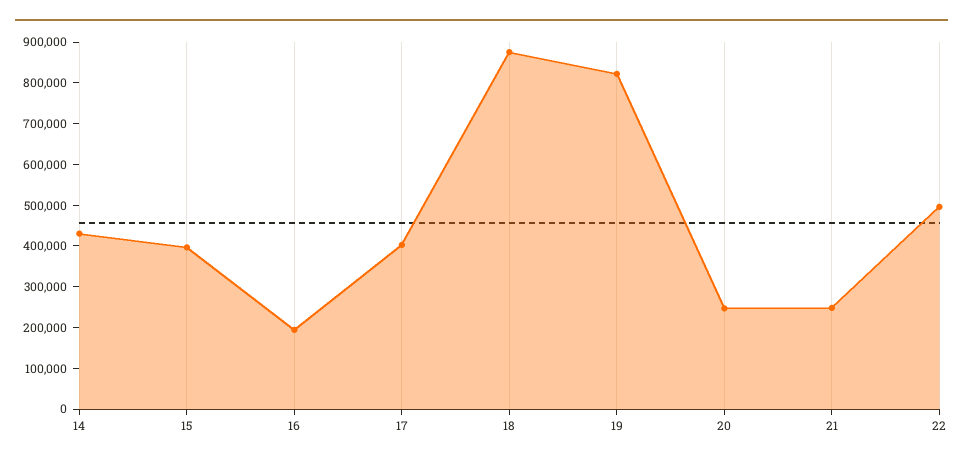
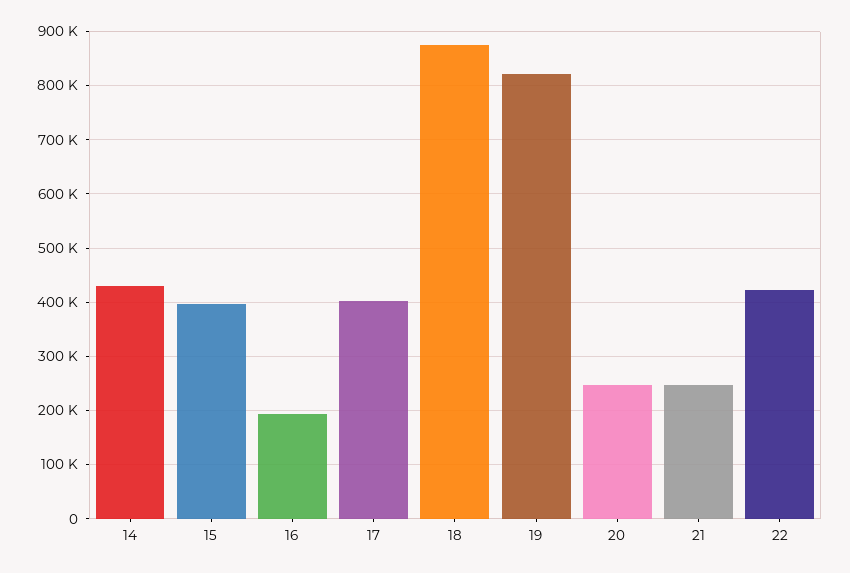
  {
    "14": 440000,
    "15": 400000,
    "16": 200000,
    "17": 400000,
    "18": 880000,
    "19": 820000,
    "20": 240000,
    "21": 240000,
-   "22": 500000
+   "22": 420000
  }

